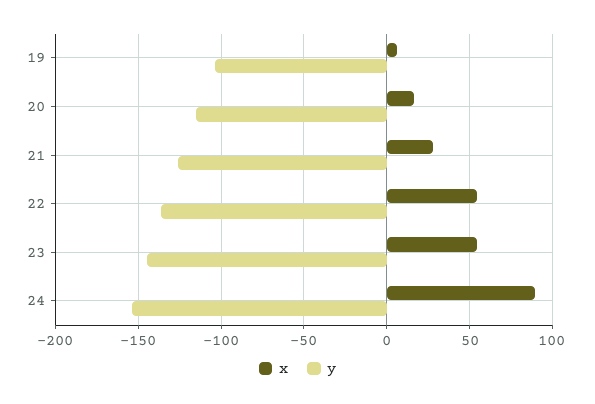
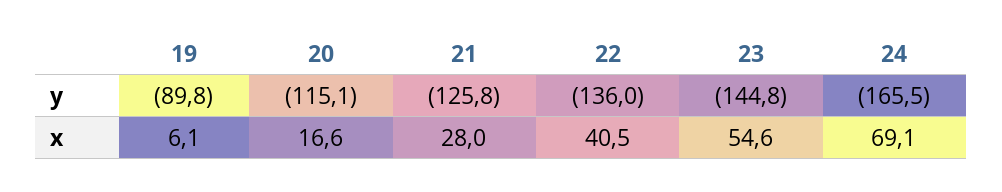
  {
    "x": {
      "19": 6.1,
      "20": 16.6,
      "21": 28,
-     "22": 55,
+     "22": 40.5,
      "23": 54.6,
-     "24": 90
+     "24": 69.1
    },
    "y": {
-     "19": -105,
+     "19": -89.8,
      "20": -115.1,
      "21": -125.8,
      "22": -136,
      "23": -144.8,
-     "24": -155
+     "24": -165.5
    }
  }

